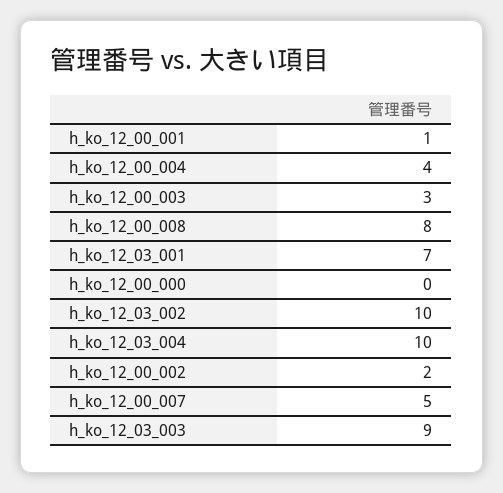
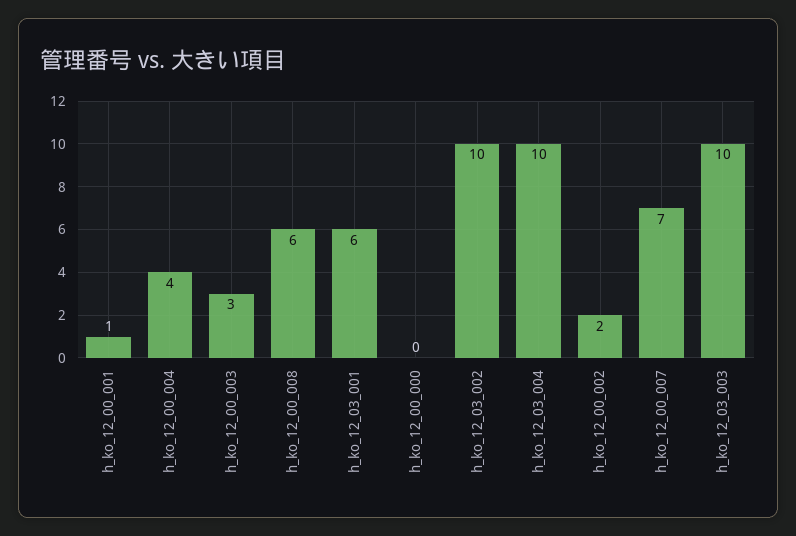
  {
    "h_ko_12_00_001": 1,
    "h_ko_12_00_004": 4,
    "h_ko_12_00_003": 3,
-   "h_ko_12_00_008": 8,
+   "h_ko_12_00_008": 6,
-   "h_ko_12_03_001": 7,
+   "h_ko_12_03_001": 6,
    "h_ko_12_00_000": 0,
    "h_ko_12_03_002": 10,
    "h_ko_12_03_004": 10,
    "h_ko_12_00_002": 2,
-   "h_ko_12_00_007": 5,
+   "h_ko_12_00_007": 7,
-   "h_ko_12_03_003": 9
+   "h_ko_12_03_003": 10
  }

